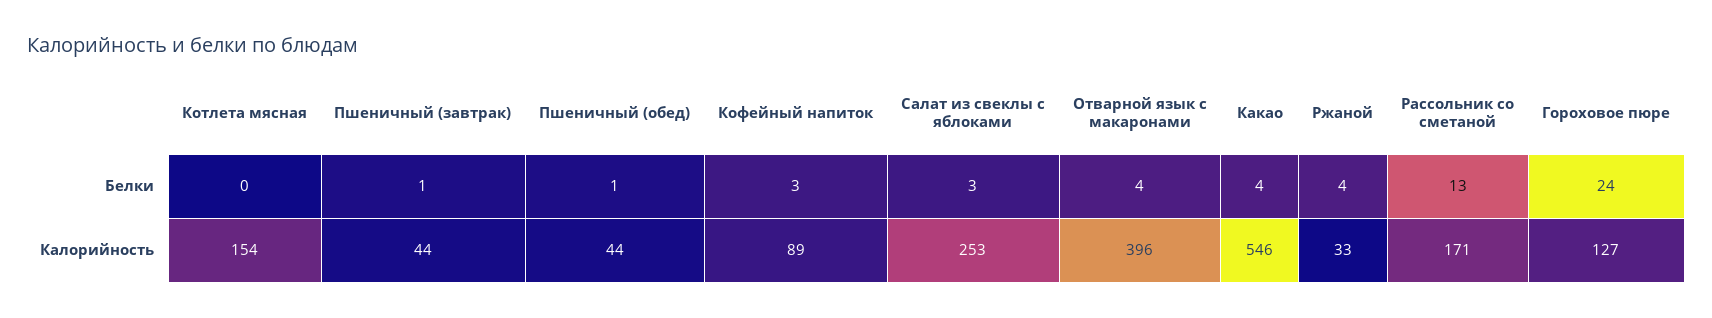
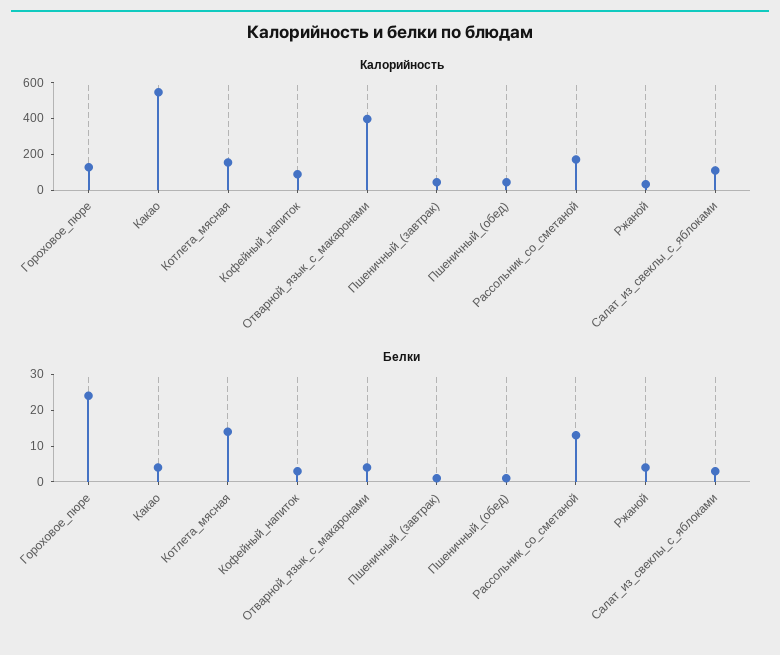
  {
    "Белки": {
-     "Котлета мясная": 0,
+     "Котлета мясная": 15,
      "Пшеничный (завтрак)": 1,
      "Пшеничный (обед)": 1,
      "Кофейный напиток": 3,
      "Салат из свеклы с яблоками": 3,
      "Отварной язык с макаронами": 4,
      "Какао": 4,
      "Ржаной": 4,
      "Рассольник со сметаной": 13,
      "Гороховое пюре": 24
    },
    "Калорийность": {
      "Котлета мясная": 154,
      "Пшеничный (завтрак)": 44,
      "Пшеничный (обед)": 44,
      "Кофейный напиток": 89,
-     "Салат из свеклы с яблоками": 253,
+     "Салат из свеклы с яблоками": 100,
      "Отварной язык с макаронами": 396,
      "Какао": 546,
      "Ржаной": 33,
      "Рассольник со сметаной": 171,
      "Гороховое пюре": 127
    }
  }

